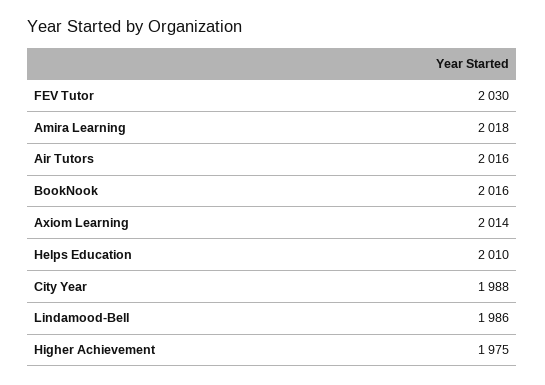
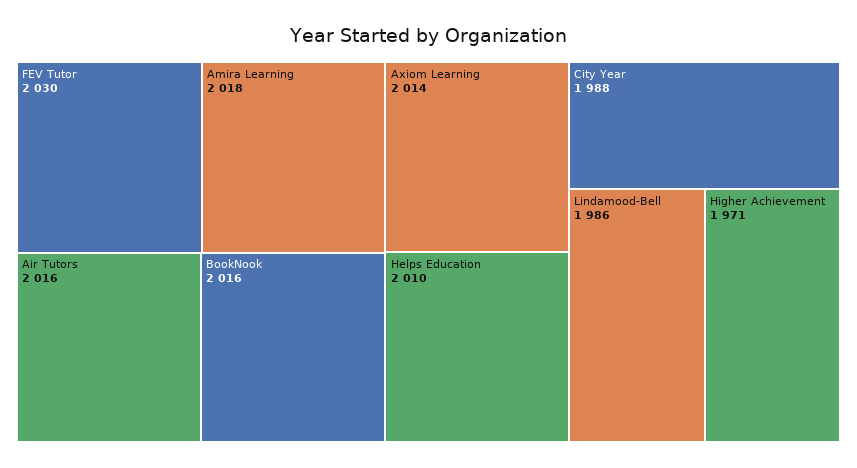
  {
    "FEV Tutor": 2030,
    "Amira Learning": 2018,
    "Air Tutors": 2016,
    "BookNook": 2016,
    "Axiom Learning": 2014,
    "Helps Education": 2010,
    "City Year": 1988,
    "Lindamood-Bell": 1986,
-   "Higher Achievement": 1975
+   "Higher Achievement": 1971
  }

